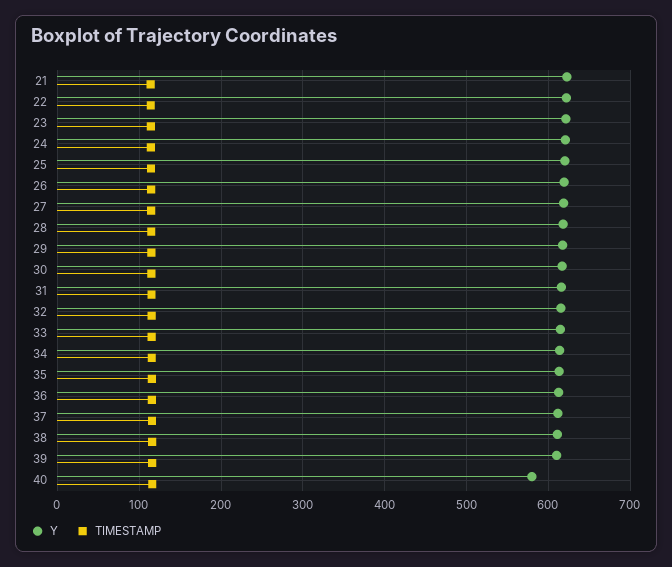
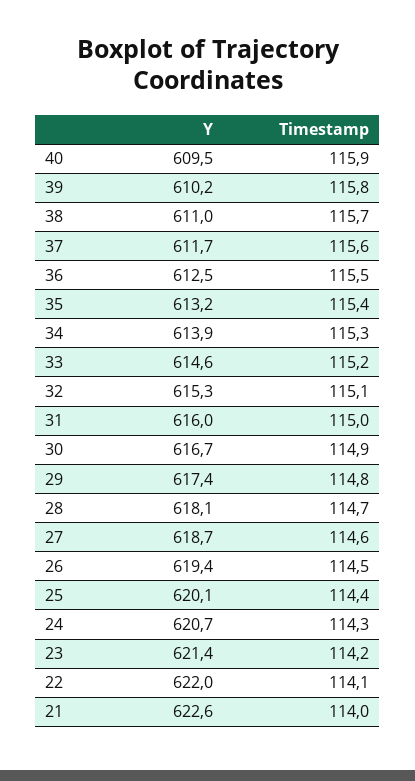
  {
    "Y": {
      "21": 622.6,
      "22": 622,
      "23": 621.4,
      "24": 620.7,
      "25": 620.1,
      "26": 619.4,
      "27": 618.7,
      "28": 618.1,
      "29": 617.4,
      "30": 616.7,
      "31": 616,
      "32": 615.3,
      "33": 614.6,
      "34": 613.9,
      "35": 613.2,
      "36": 612.5,
      "37": 611.7,
      "38": 611,
      "39": 610.2,
-     "40": 580
+     "40": 609.5
    },
    "TIMESTAMP": {
      "21": 114,
      "22": 114.1,
      "23": 114.2,
      "24": 114.3,
      "25": 114.4,
      "26": 114.5,
      "27": 114.6,
      "28": 114.7,
      "29": 114.8,
      "30": 114.9,
      "31": 115,
      "32": 115.1,
      "33": 115.2,
      "34": 115.3,
      "35": 115.4,
      "36": 115.5,
      "37": 115.6,
      "38": 115.7,
      "39": 115.8,
      "40": 115.9
    }
  }

